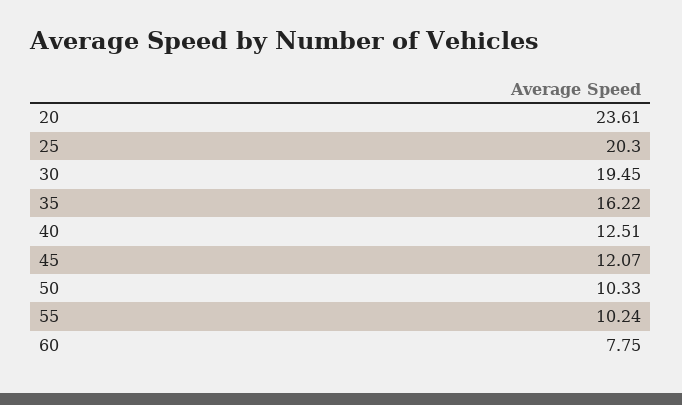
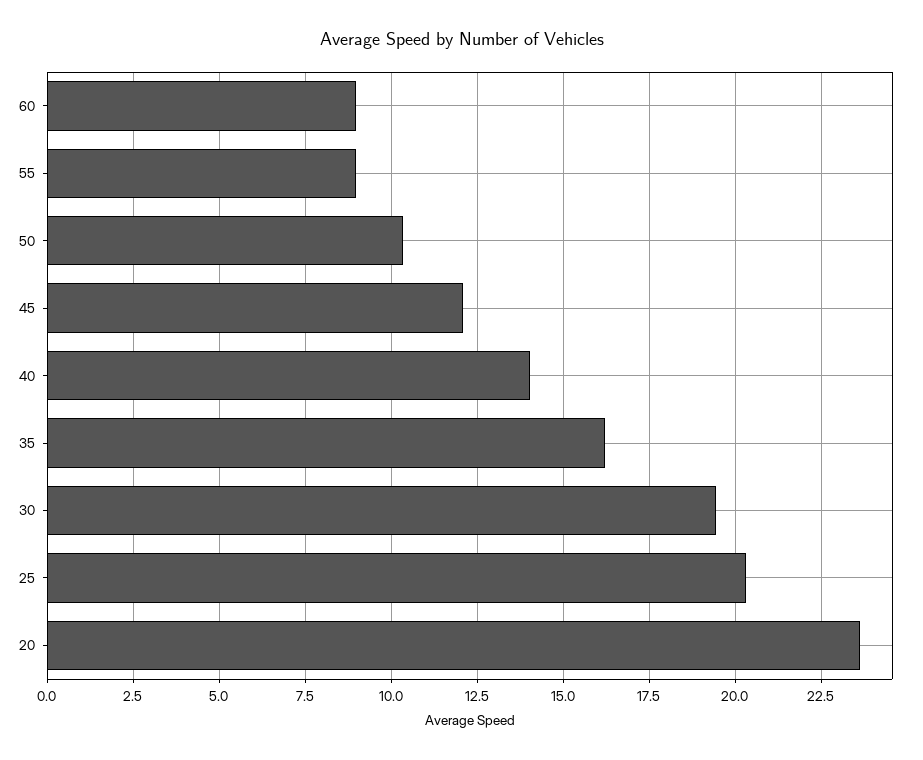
  {
    "20": 23.61,
    "25": 20.3,
    "30": 19.45,
    "35": 16.22,
-   "40": 12.51,
+   "40": 14,
    "45": 12.07,
    "50": 10.33,
-   "55": 10.24,
+   "55": 9,
-   "60": 7.75
+   "60": 9
  }

